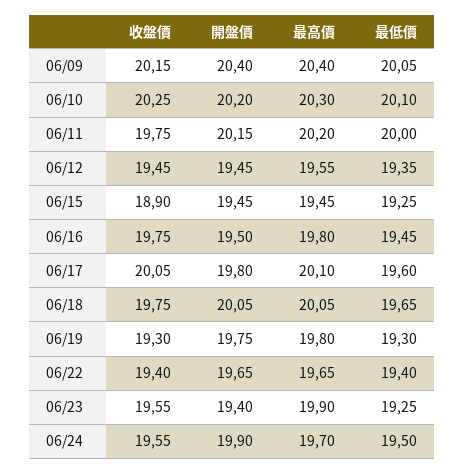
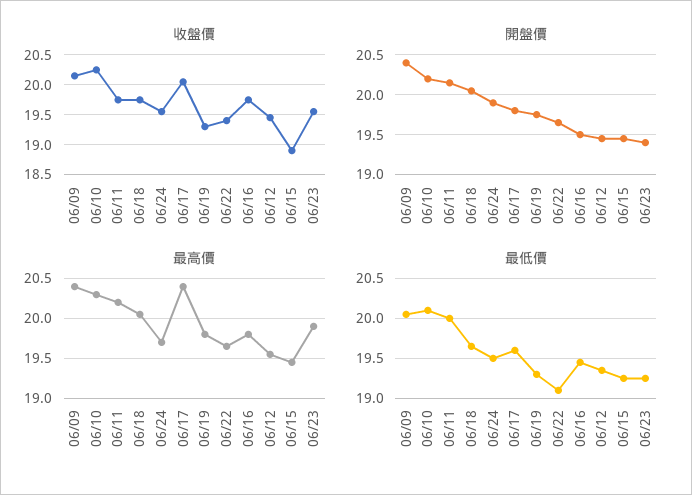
  {
    "收盤價": {
      "06/09": 20.15,
      "06/10": 20.25,
      "06/11": 19.75,
      "06/12": 19.45,
      "06/15": 18.9,
      "06/16": 19.75,
      "06/17": 20.05,
      "06/18": 19.75,
      "06/19": 19.3,
      "06/22": 19.4,
      "06/23": 19.55,
      "06/24": 19.55
    },
    "開盤價": {
      "06/09": 20.4,
      "06/10": 20.2,
      "06/11": 20.15,
      "06/12": 19.45,
      "06/15": 19.45,
      "06/16": 19.5,
      "06/17": 19.8,
      "06/18": 20.05,
      "06/19": 19.75,
      "06/22": 19.65,
      "06/23": 19.4,
      "06/24": 19.9
    },
    "最高價": {
      "06/09": 20.4,
      "06/10": 20.3,
      "06/11": 20.2,
      "06/12": 19.55,
      "06/15": 19.45,
      "06/16": 19.8,
-     "06/17": 20.1,
+     "06/17": 20.4,
      "06/18": 20.05,
      "06/19": 19.8,
      "06/22": 19.65,
      "06/23": 19.9,
      "06/24": 19.7
    },
    "最低價": {
      "06/09": 20.05,
      "06/10": 20.1,
      "06/11": 20,
      "06/12": 19.35,
      "06/15": 19.25,
      "06/16": 19.45,
      "06/17": 19.6,
      "06/18": 19.65,
      "06/19": 19.3,
-     "06/22": 19.4,
+     "06/22": 19.1,
      "06/23": 19.25,
      "06/24": 19.5
    }
  }

